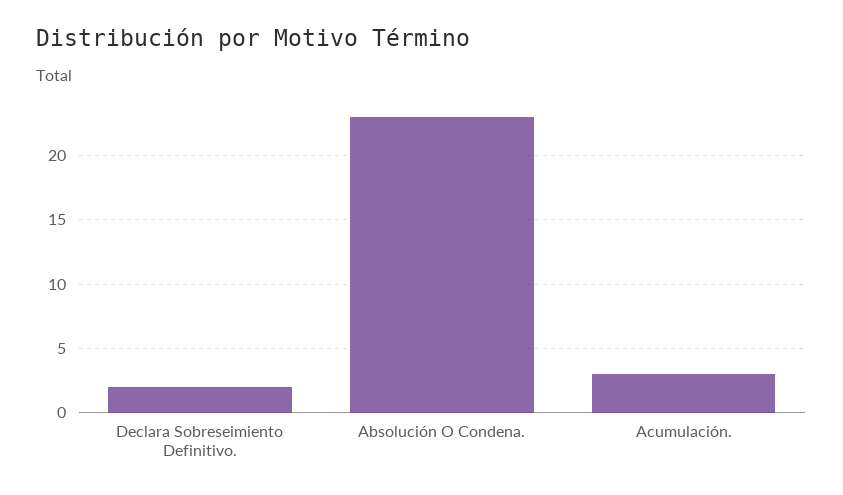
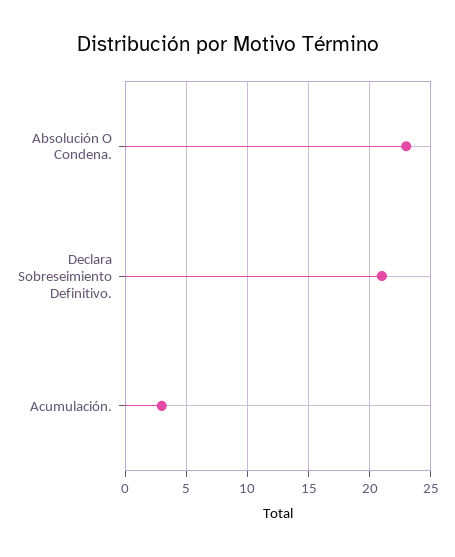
  {
-   "Declara Sobreseimiento Definitivo.": 2,
+   "Declara Sobreseimiento Definitivo.": 21,
    "Absolución O Condena.": 23,
    "Acumulación.": 3
  }

